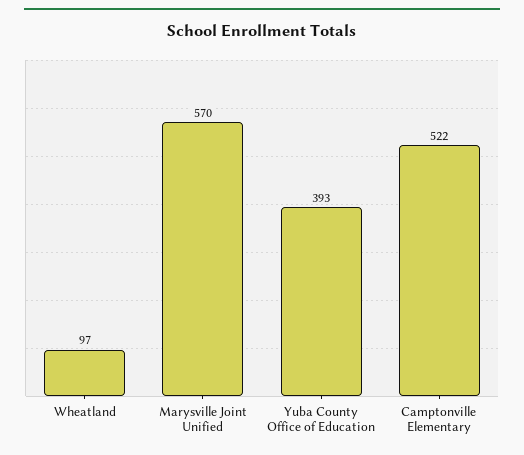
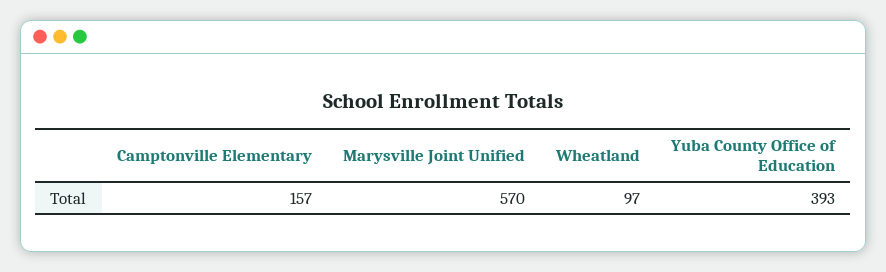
  {
    "Wheatland": 97,
    "Marysville Joint Unified": 570,
    "Yuba County Office of Education": 393,
-   "Camptonville Elementary": 522
+   "Camptonville Elementary": 157
  }

